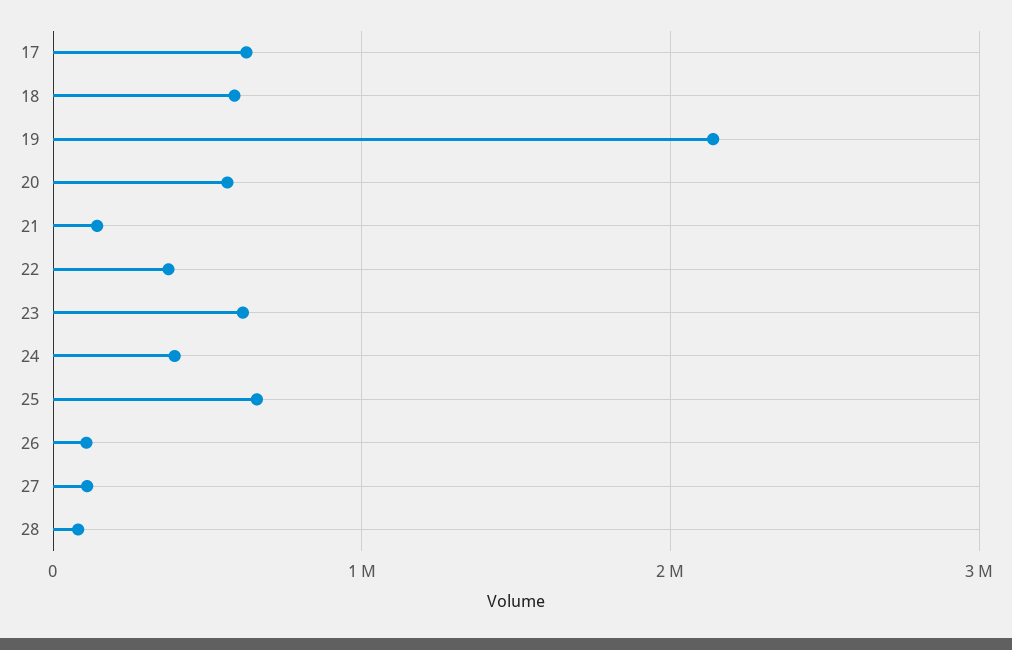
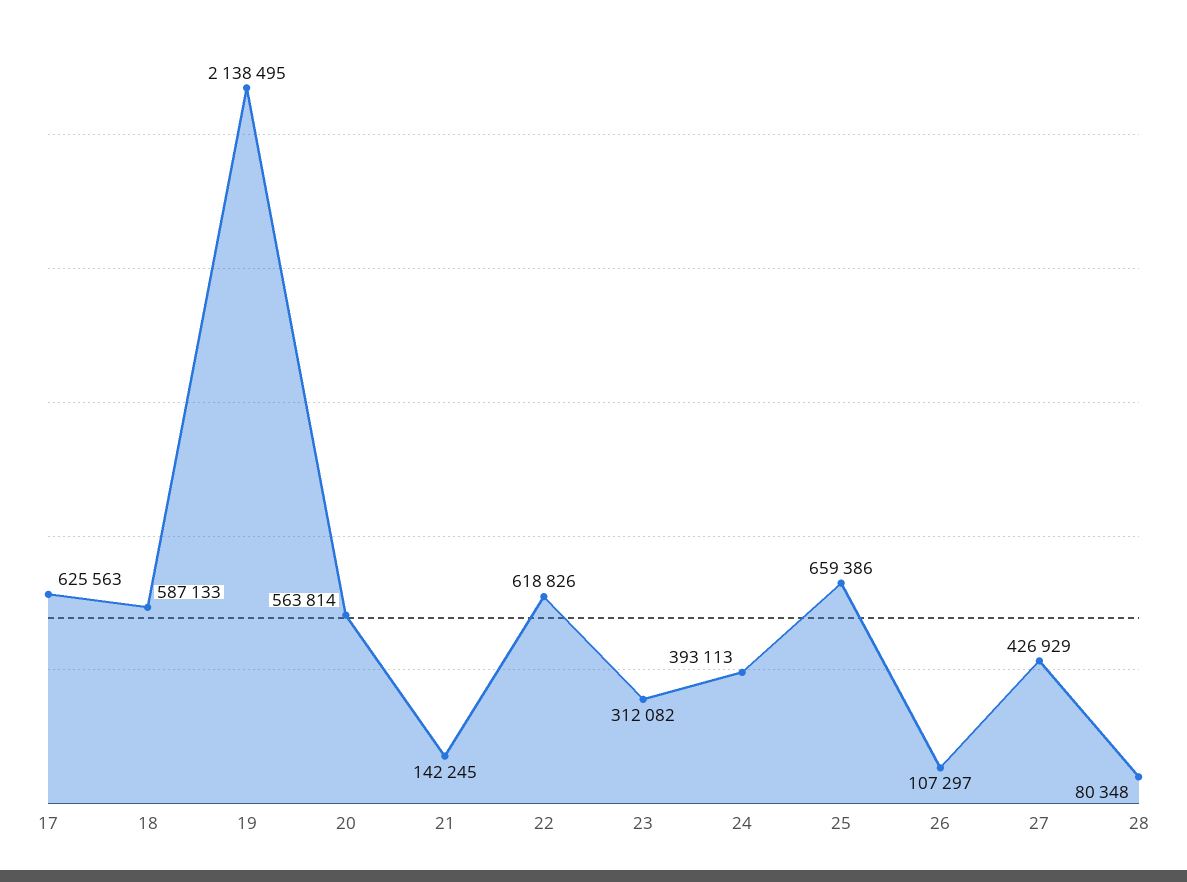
  {
    "17": 625563,
    "18": 587133,
    "19": 2138495,
    "20": 563814,
    "21": 142245,
-   "22": 400000,
+   "22": 618826,
-   "23": 600000,
+   "23": 312082,
    "24": 393113,
    "25": 659386,
    "26": 107297,
-   "27": 100000,
+   "27": 426929,
    "28": 80348
  }

